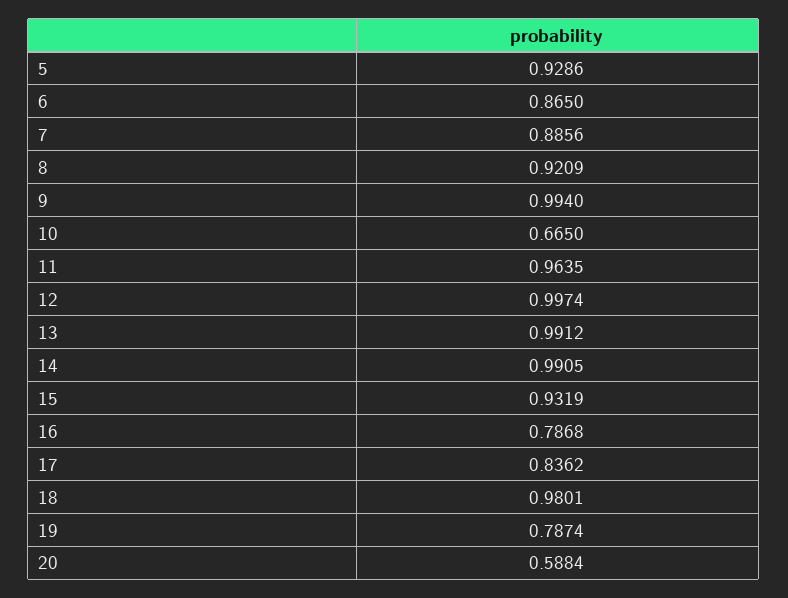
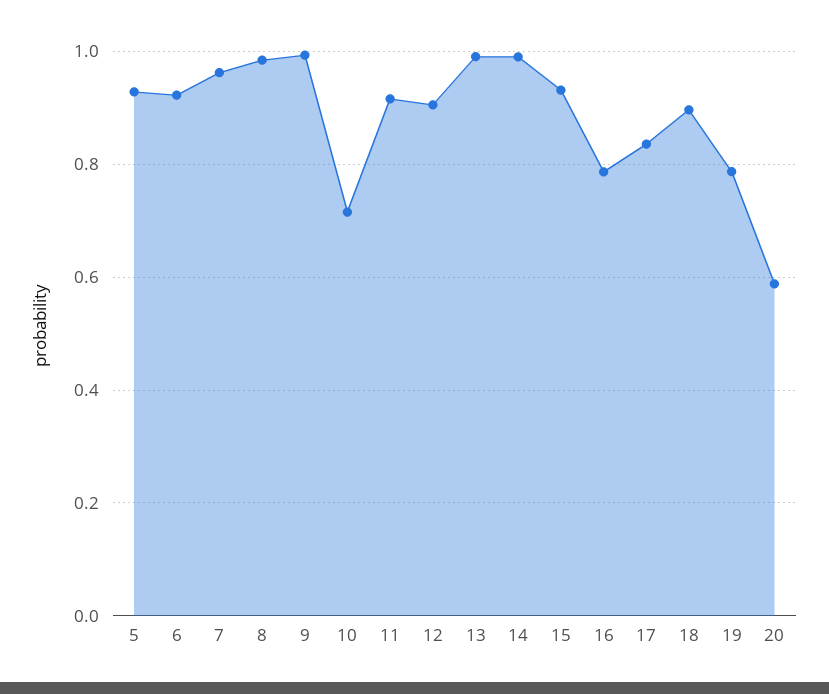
  {
    "5": 0.9286,
-   "6": 0.865,
+   "6": 0.92,
-   "7": 0.8856,
+   "7": 0.96,
-   "8": 0.9209,
+   "8": 0.98,
    "9": 0.994,
-   "10": 0.665,
+   "10": 0.72,
-   "11": 0.9635,
+   "11": 0.92,
-   "12": 0.9974,
+   "12": 0.9,
    "13": 0.9912,
    "14": 0.9905,
    "15": 0.9319,
    "16": 0.7868,
    "17": 0.8362,
-   "18": 0.9801,
+   "18": 0.9,
    "19": 0.7874,
    "20": 0.5884
  }

